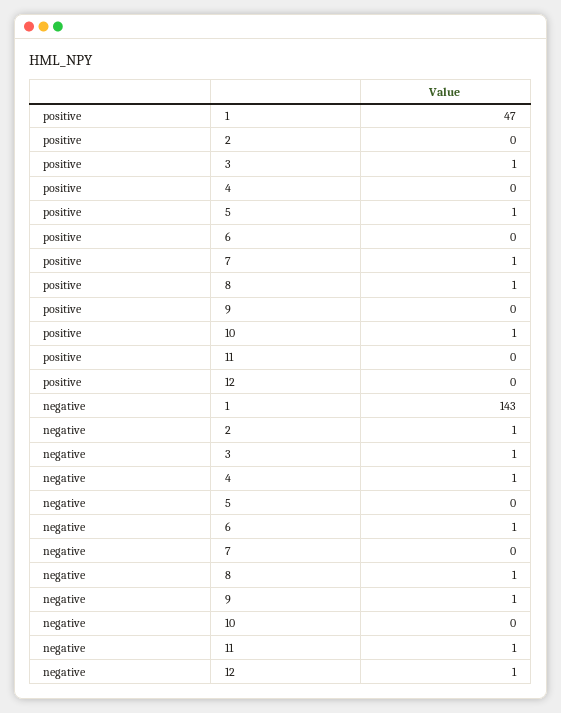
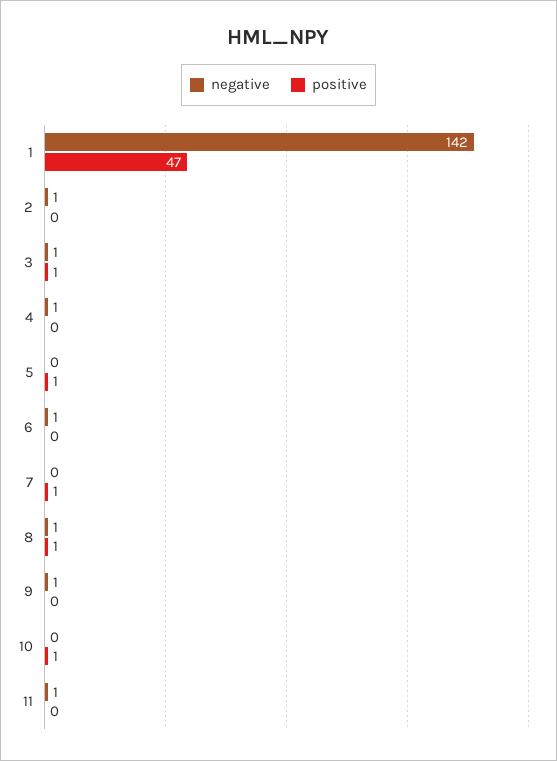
  {
    "positive": {
      "1": 47,
      "2": 0,
      "3": 1,
      "4": 0,
      "5": 1,
      "6": 0,
      "7": 1,
      "8": 1,
      "9": 0,
      "10": 1,
-     "11": 0,
+     "11": 0
-     "12": 0
    },
    "negative": {
-     "1": 143,
+     "1": 142,
      "2": 1,
      "3": 1,
      "4": 1,
      "5": 0,
      "6": 1,
      "7": 0,
      "8": 1,
      "9": 1,
      "10": 0,
-     "11": 1,
+     "11": 1
-     "12": 1
    }
  }

